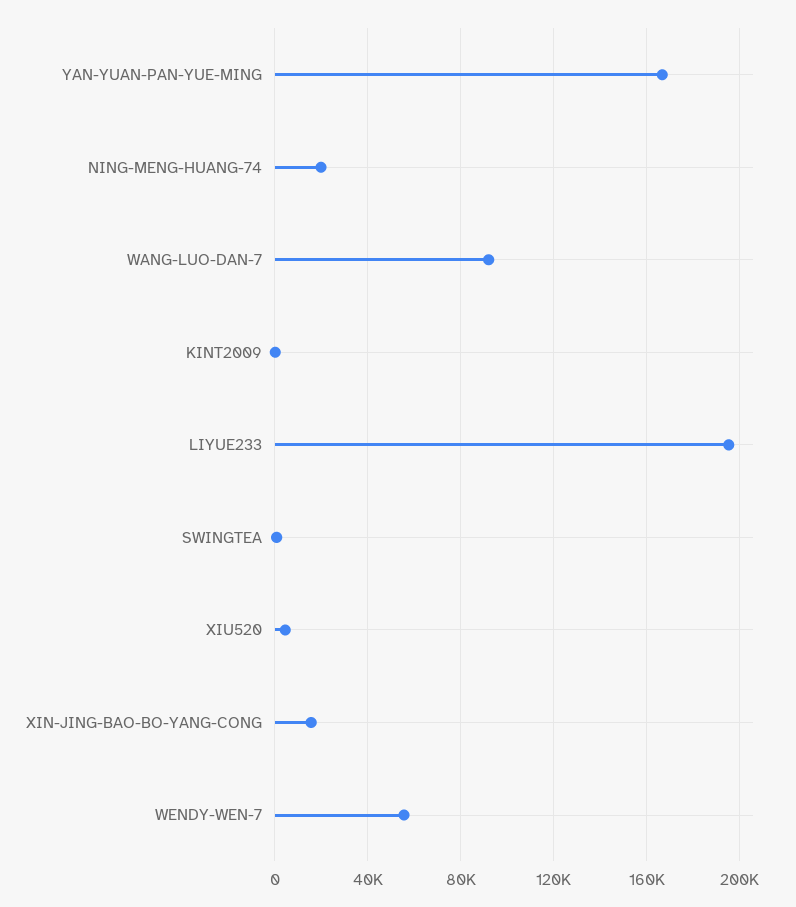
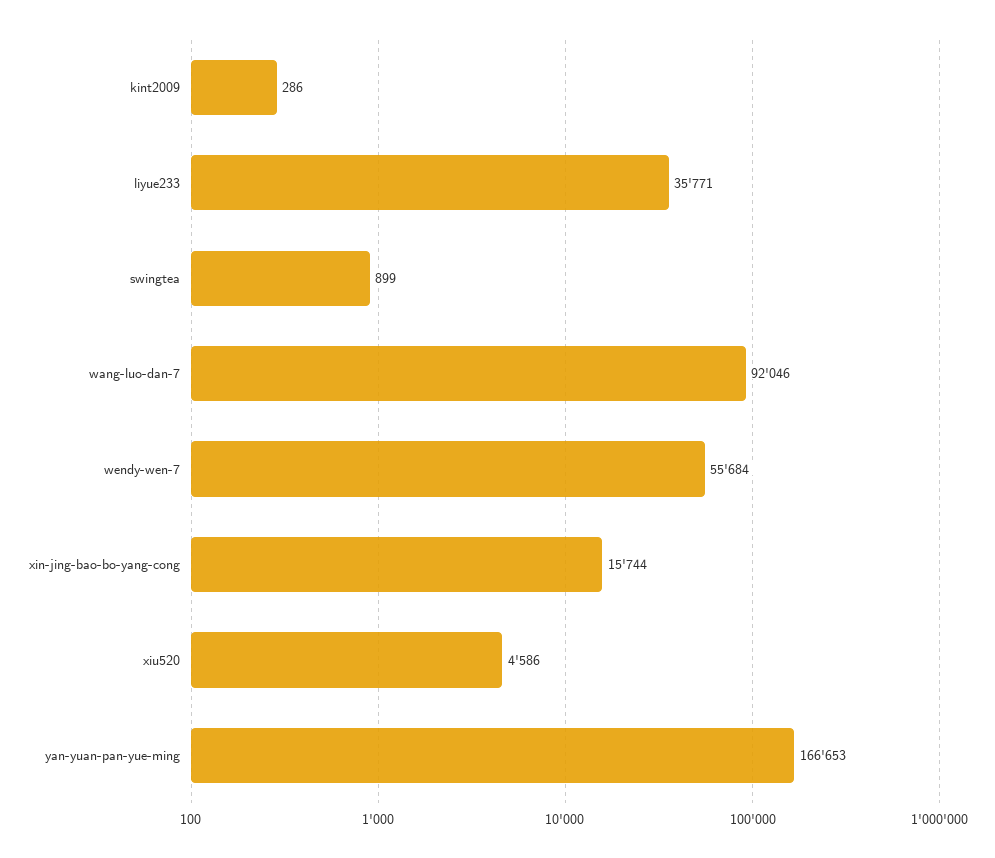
  {
    "YAN-YUAN-PAN-YUE-MING": 166653,
-   "NING-MENG-HUANG-74": 20000,
    "WANG-LUO-DAN-7": 92046,
    "KINT2009": 286,
-   "LIYUE233": 195000,
+   "LIYUE233": 35771,
    "SWINGTEA": 899,
    "XIU520": 4586,
    "XIN-JING-BAO-BO-YANG-CONG": 15744,
    "WENDY-WEN-7": 55684
  }

